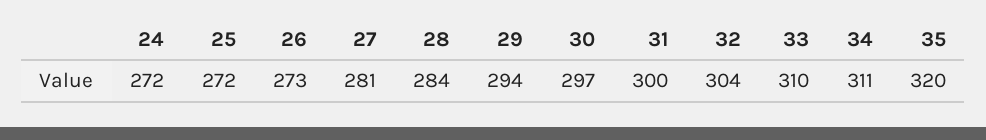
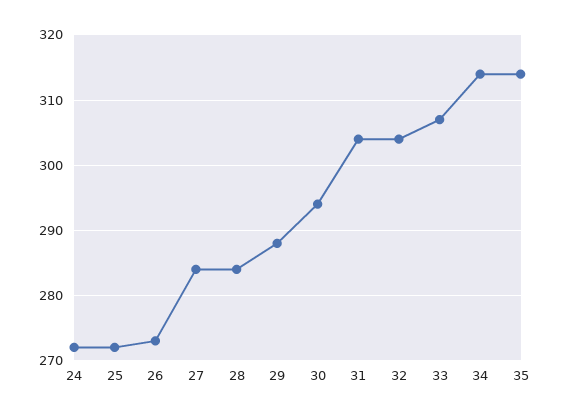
  {
    "24": 272,
    "25": 272,
    "26": 273,
-   "27": 281,
+   "27": 284,
    "28": 284,
-   "29": 294,
+   "29": 288,
-   "30": 297,
+   "30": 294,
-   "31": 300,
+   "31": 304,
    "32": 304,
-   "33": 310,
+   "33": 307,
-   "34": 311,
+   "34": 314,
-   "35": 320
+   "35": 314
  }

